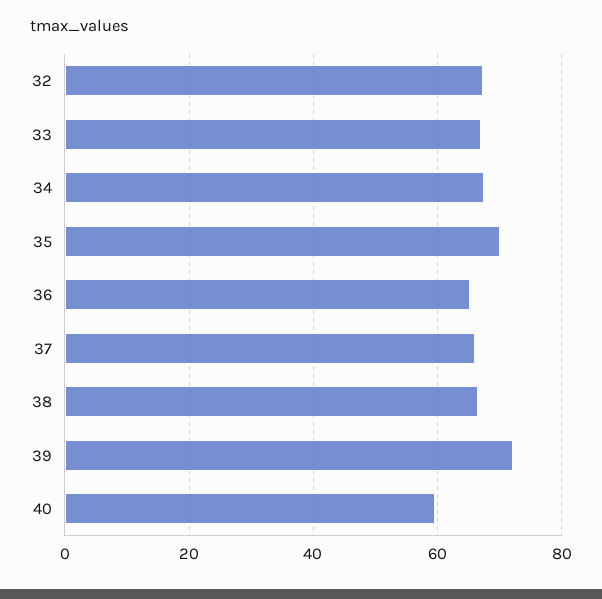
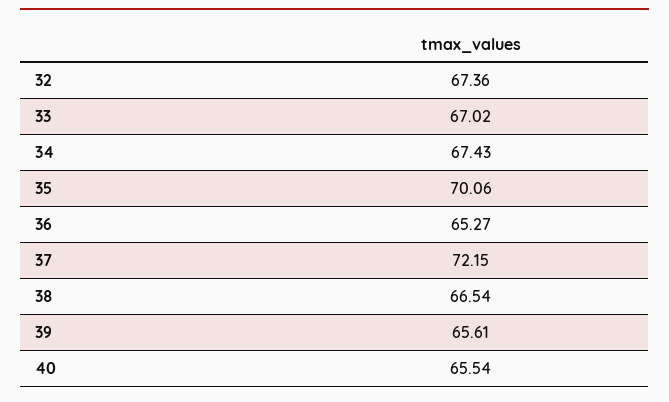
  {
    "32": 67.36,
    "33": 67.02,
    "34": 67.43,
    "35": 70.06,
    "36": 65.27,
-   "37": 66,
+   "37": 72.15,
    "38": 66.54,
-   "39": 72,
+   "39": 65.61,
-   "40": 60
+   "40": 65.54
  }

